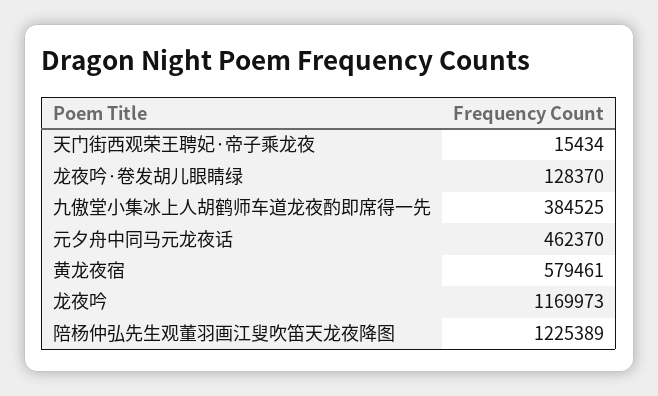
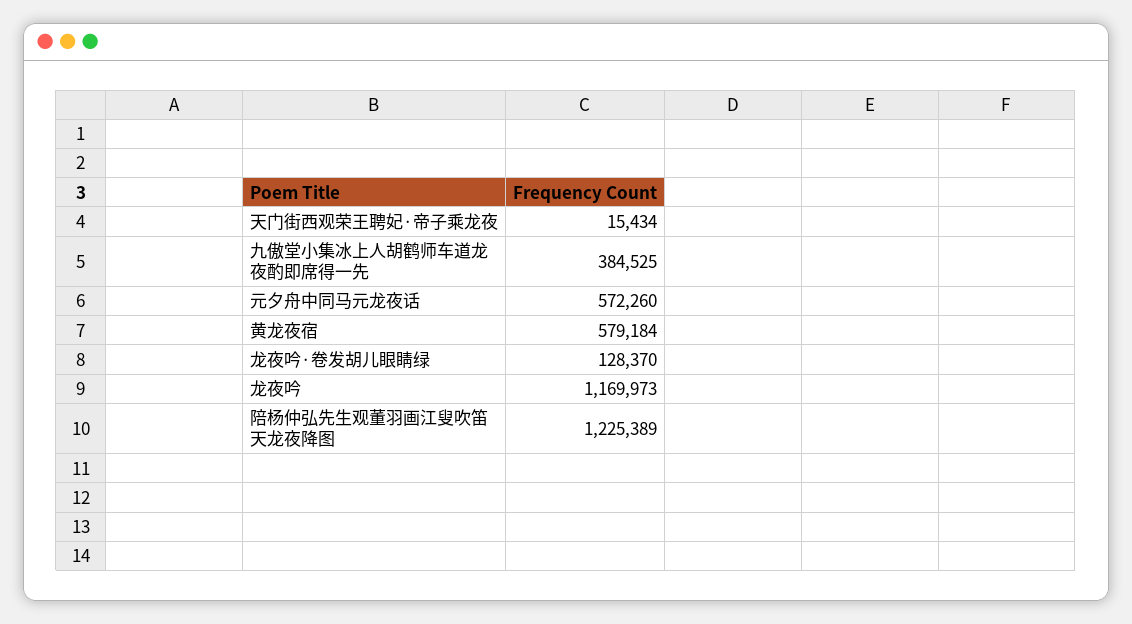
  {
    "天门街西观荣王聘妃·帝子乘龙夜": 15434,
    "龙夜吟·卷发胡儿眼睛绿": 128370,
    "九傲堂小集冰上人胡鹤师车道龙夜酌即席得一先": 384525,
-   "元夕舟中同马元龙夜话": 462370,
+   "元夕舟中同马元龙夜话": 572260,
-   "黄龙夜宿": 579461,
+   "黄龙夜宿": 579184,
    "龙夜吟": 1169973,
    "陪杨仲弘先生观董羽画江叟吹笛天龙夜降图": 1225389
  }

